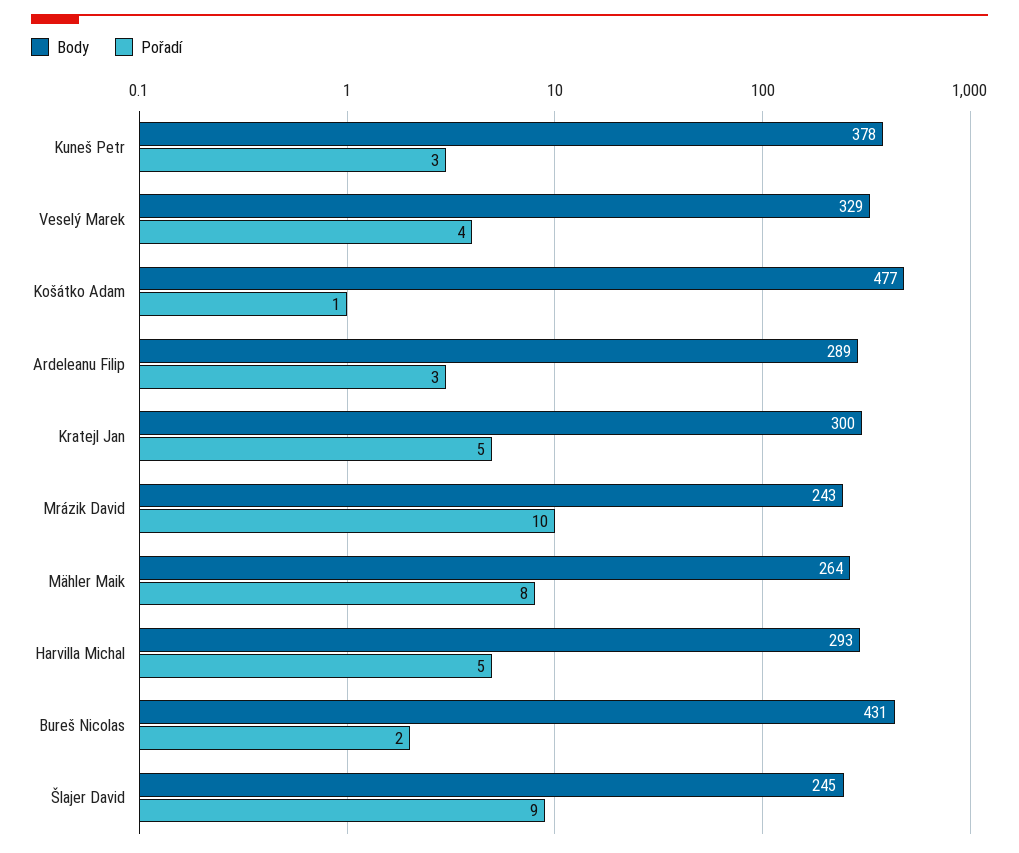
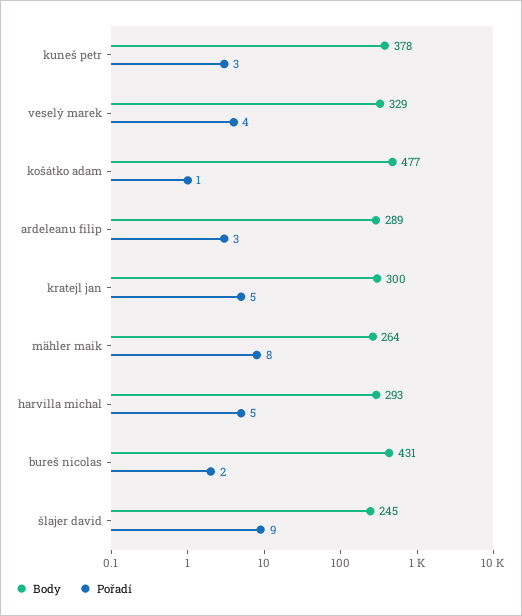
  {
    "Body": {
      "Kuneš Petr": 378,
      "Veselý Marek": 329,
      "Košátko Adam": 477,
      "Ardeleanu Filip": 289,
      "Kratejl Jan": 300,
-     "Mrázik David": 243,
      "Mähler Maik": 264,
      "Harvilla Michal": 293,
      "Bureš Nicolas": 431,
      "Šlajer David": 245
    },
    "Pořadí": {
      "Kuneš Petr": 3,
      "Veselý Marek": 4,
      "Košátko Adam": 1,
      "Ardeleanu Filip": 3,
      "Kratejl Jan": 5,
-     "Mrázik David": 10,
      "Mähler Maik": 8,
      "Harvilla Michal": 5,
      "Bureš Nicolas": 2,
      "Šlajer David": 9
    }
  }

